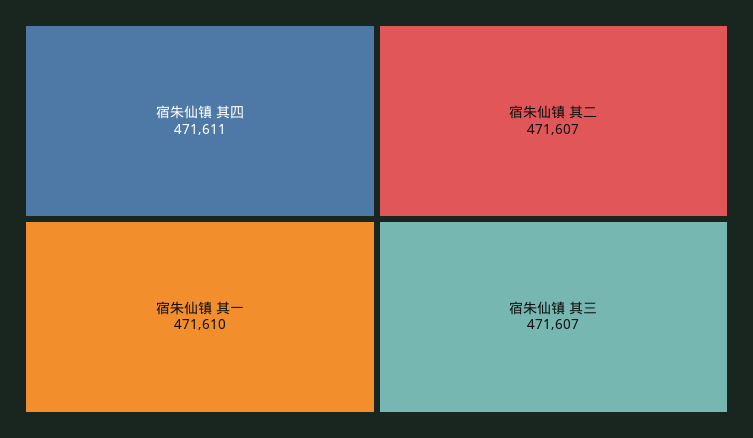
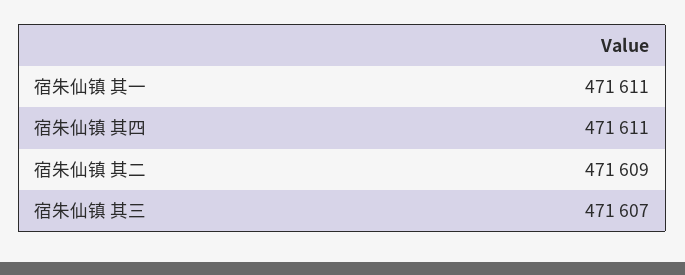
  {
    "宿朱仙镇 其四": 471611,
-   "宿朱仙镇 其一": 471610,
+   "宿朱仙镇 其一": 471611,
-   "宿朱仙镇 其二": 471607,
+   "宿朱仙镇 其二": 471609,
    "宿朱仙镇 其三": 471607
  }

